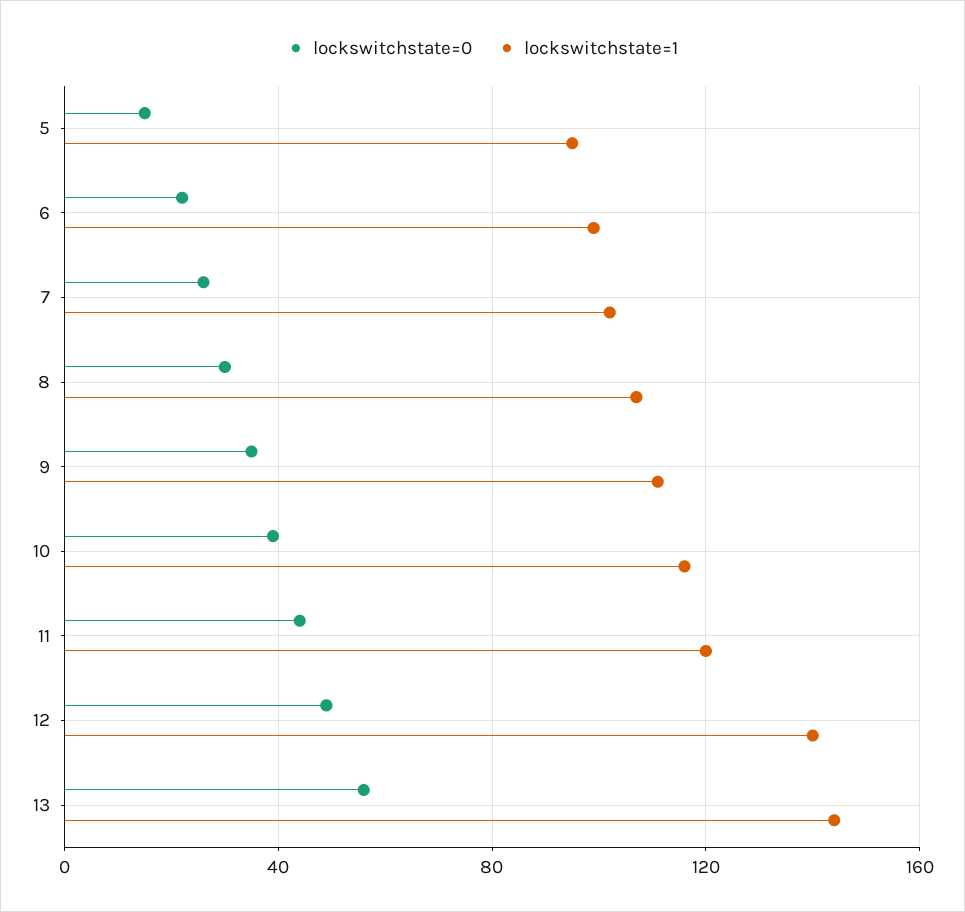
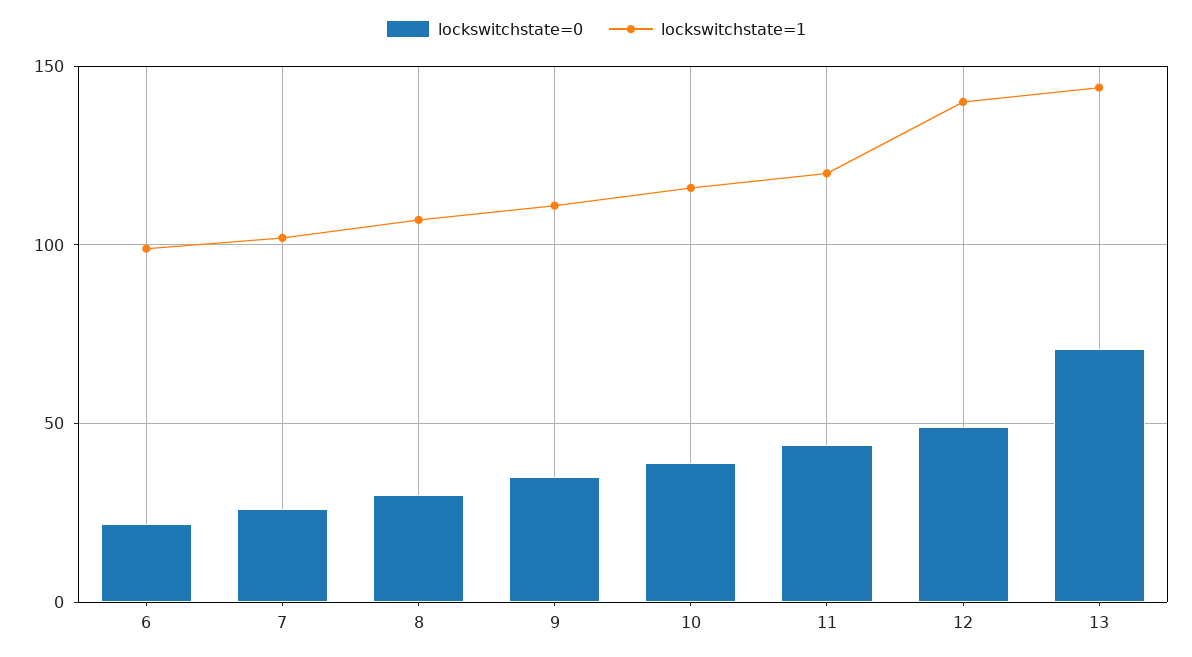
  {
    "lockswitchstate=0": {
-     "5": 15,
      "6": 20,
      "7": 25,
      "8": 30,
      "9": 35,
      "10": 40,
      "11": 45,
      "12": 50,
-     "13": 55
+     "13": 70
    },
    "lockswitchstate=1": {
-     "5": 95,
      "6": 100,
      "7": 100,
      "8": 105,
      "9": 110,
      "10": 115,
      "11": 120,
      "12": 140,
      "13": 145
    }
  }

